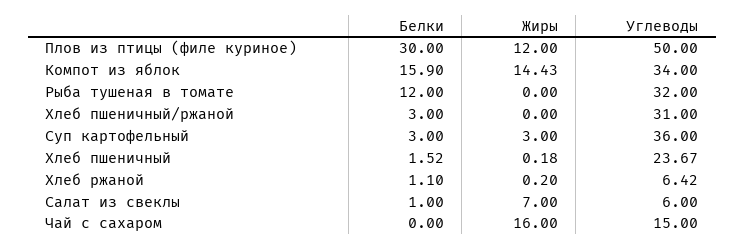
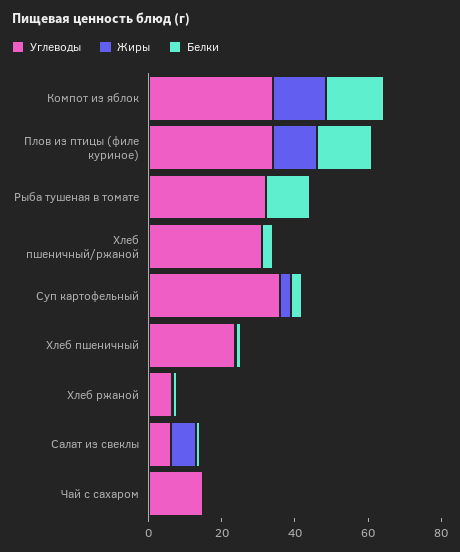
  {
    "Белки": {
-     "Плов из птицы (филе куриное)": 30,
+     "Плов из птицы (филе куриное)": 15,
      "Компот из яблок": 15.9,
      "Рыба тушеная в томате": 12,
      "Хлеб пшеничный/ржаной": 3,
      "Суп картофельный": 3,
      "Хлеб пшеничный": 1.52,
      "Хлеб ржаной": 1.1,
      "Салат из свеклы": 1,
      "Чай с сахаром": 0
    },
    "Жиры": {
      "Плов из птицы (филе куриное)": 12,
      "Компот из яблок": 14.43,
      "Рыба тушеная в томате": 0,
      "Хлеб пшеничный/ржаной": 0,
      "Суп картофельный": 3,
      "Хлеб пшеничный": 0.18,
      "Хлеб ржаной": 0.2,
      "Салат из свеклы": 7,
-     "Чай с сахаром": 16
+     "Чай с сахаром": 0
    },
    "Углеводы": {
-     "Плов из птицы (филе куриное)": 50,
+     "Плов из птицы (филе куриное)": 35,
      "Компот из яблок": 34,
      "Рыба тушеная в томате": 32,
      "Хлеб пшеничный/ржаной": 31,
      "Суп картофельный": 36,
      "Хлеб пшеничный": 23.67,
      "Хлеб ржаной": 6.42,
      "Салат из свеклы": 6,
      "Чай с сахаром": 15
    }
  }

